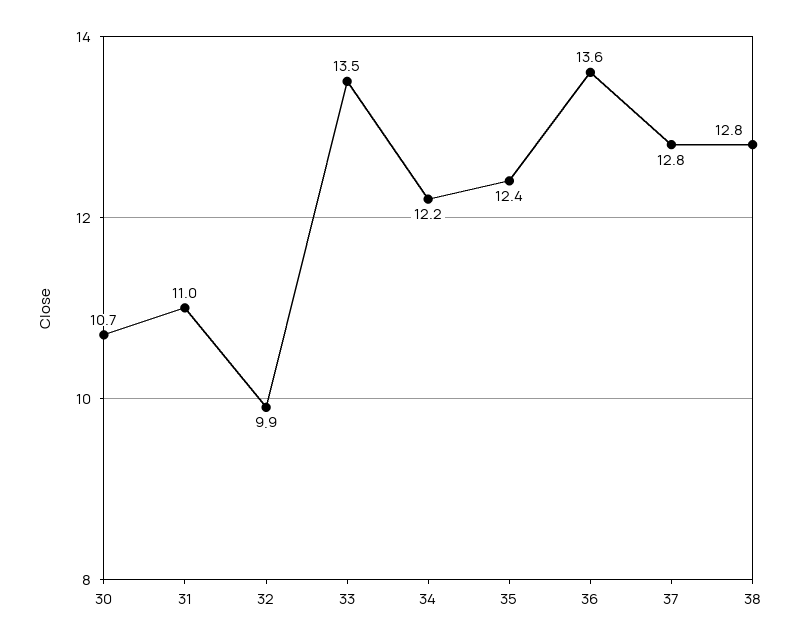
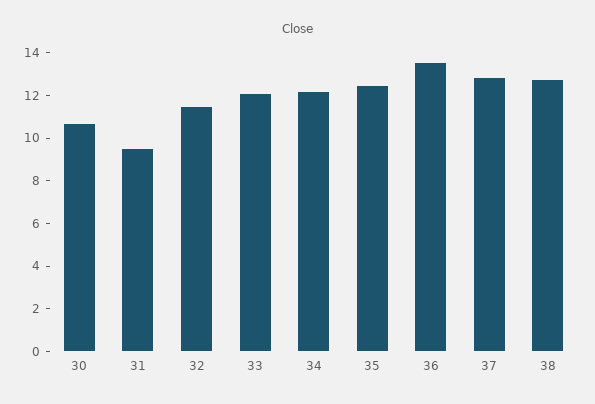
  {
    "30": 10.7,
-   "31": 11,
+   "31": 9.5,
-   "32": 9.9,
+   "32": 11.5,
-   "33": 13.5,
+   "33": 12,
    "34": 12.2,
    "35": 12.4,
    "36": 13.6,
    "37": 12.8,
    "38": 12.8
  }

